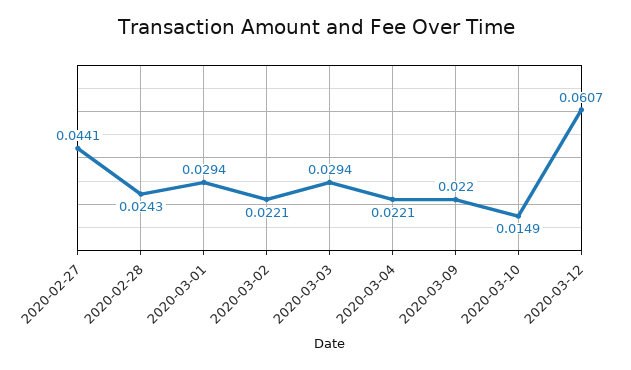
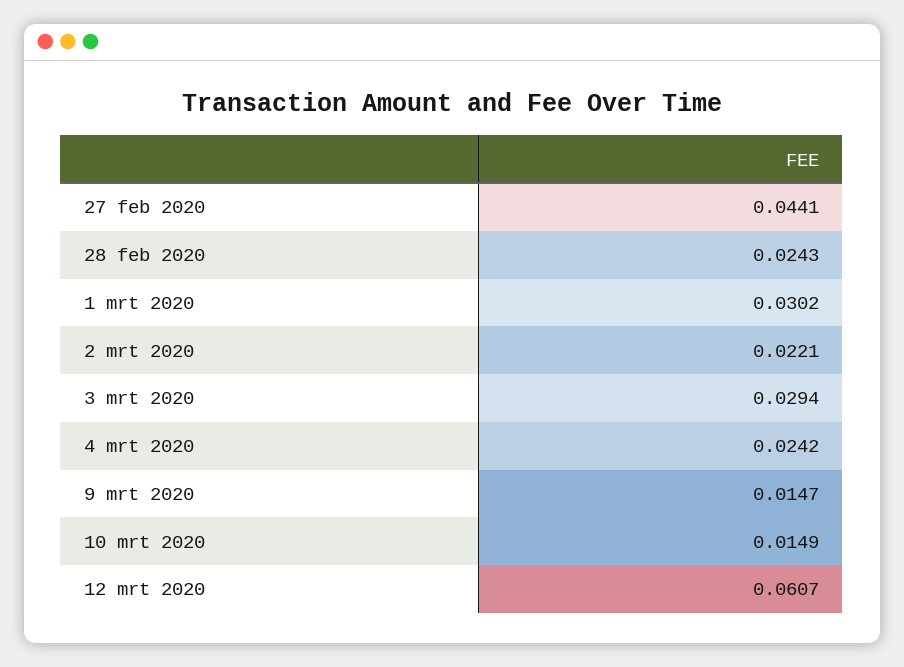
  {
    "2020-02-27": 0.0441,
    "2020-02-28": 0.0243,
-   "2020-03-01": 0.0294,
+   "2020-03-01": 0.0302,
    "2020-03-02": 0.0221,
    "2020-03-03": 0.0294,
-   "2020-03-04": 0.0221,
+   "2020-03-04": 0.0242,
-   "2020-03-09": 0.022,
+   "2020-03-09": 0.0147,
    "2020-03-10": 0.0149,
    "2020-03-12": 0.0607
  }

